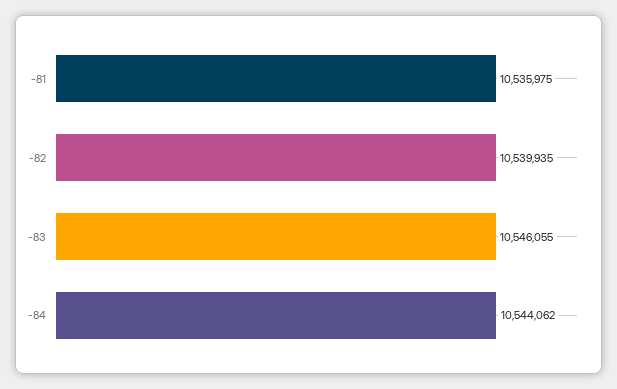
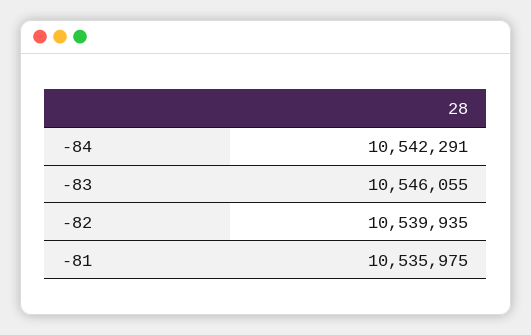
  {
    "-81": 10535975,
    "-82": 10539935,
    "-83": 10546055,
-   "-84": 10544062
+   "-84": 10542291
  }

